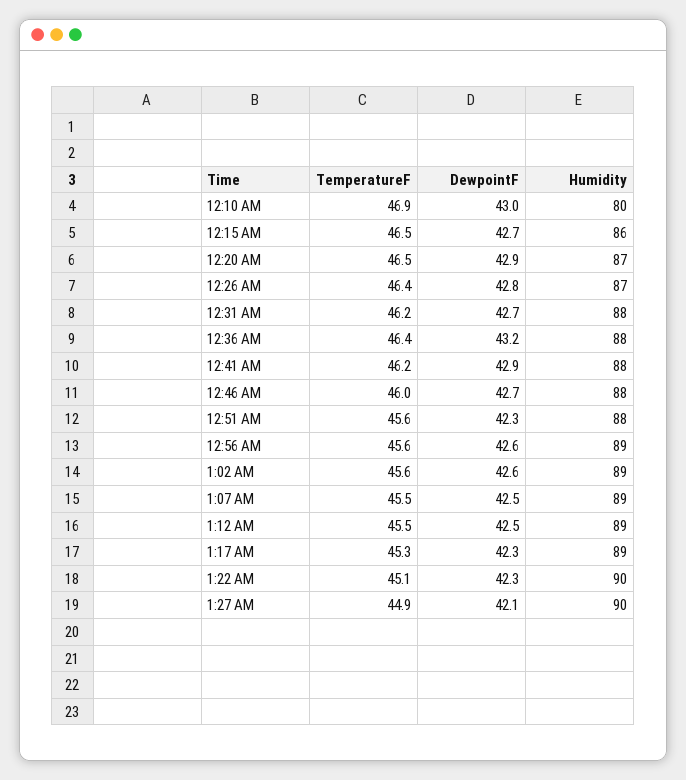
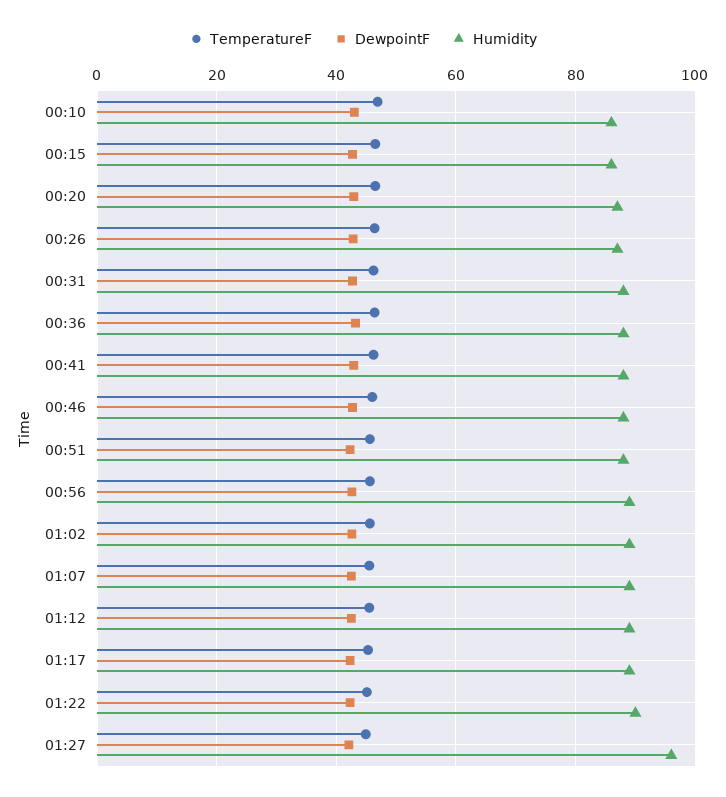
  {
    "TemperatureF": {
      "12:10 AM": 46.9,
      "12:15 AM": 46.5,
      "12:20 AM": 46.5,
      "12:26 AM": 46.4,
      "12:31 AM": 46.2,
      "12:36 AM": 46.4,
      "12:41 AM": 46.2,
      "12:46 AM": 46,
      "12:51 AM": 45.6,
      "12:56 AM": 45.6,
      "1:02 AM": 45.6,
      "1:07 AM": 45.5,
      "1:12 AM": 45.5,
      "1:17 AM": 45.3,
      "1:22 AM": 45.1,
      "1:27 AM": 44.9
    },
    "DewpointF": {
      "12:10 AM": 43,
      "12:15 AM": 42.7,
      "12:20 AM": 42.9,
      "12:26 AM": 42.8,
      "12:31 AM": 42.7,
      "12:36 AM": 43.2,
      "12:41 AM": 42.9,
      "12:46 AM": 42.7,
      "12:51 AM": 42.3,
      "12:56 AM": 42.6,
      "1:02 AM": 42.6,
      "1:07 AM": 42.5,
      "1:12 AM": 42.5,
      "1:17 AM": 42.3,
      "1:22 AM": 42.3,
      "1:27 AM": 42.1
    },
    "Humidity": {
-     "12:10 AM": 80,
+     "12:10 AM": 86,
      "12:15 AM": 86,
      "12:20 AM": 87,
      "12:26 AM": 87,
      "12:31 AM": 88,
      "12:36 AM": 88,
      "12:41 AM": 88,
      "12:46 AM": 88,
      "12:51 AM": 88,
      "12:56 AM": 89,
      "1:02 AM": 89,
      "1:07 AM": 89,
      "1:12 AM": 89,
      "1:17 AM": 89,
      "1:22 AM": 90,
-     "1:27 AM": 90
+     "1:27 AM": 96
    }
  }

